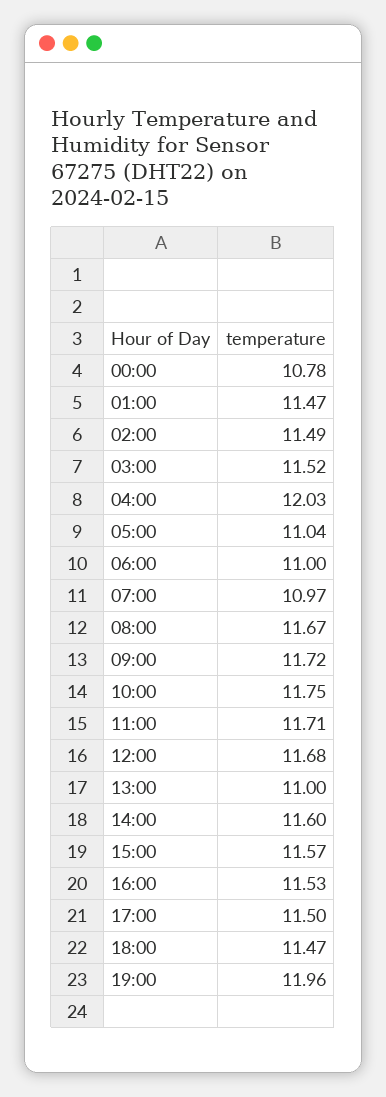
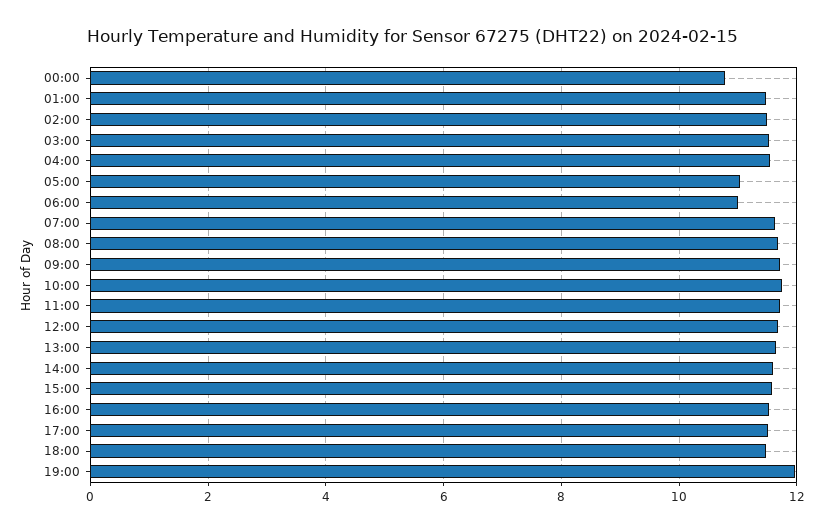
  {
    "00:00": 10.78,
    "01:00": 11.47,
    "02:00": 11.49,
    "03:00": 11.52,
-   "04:00": 12.03,
+   "04:00": 11.6,
    "05:00": 11.04,
    "06:00": 11,
-   "07:00": 10.97,
+   "07:00": 11.6,
    "08:00": 11.67,
    "09:00": 11.72,
    "10:00": 11.75,
    "11:00": 11.71,
    "12:00": 11.68,
-   "13:00": 11,
+   "13:00": 11.6,
    "14:00": 11.6,
    "15:00": 11.57,
    "16:00": 11.53,
    "17:00": 11.5,
    "18:00": 11.47,
    "19:00": 11.96
  }

